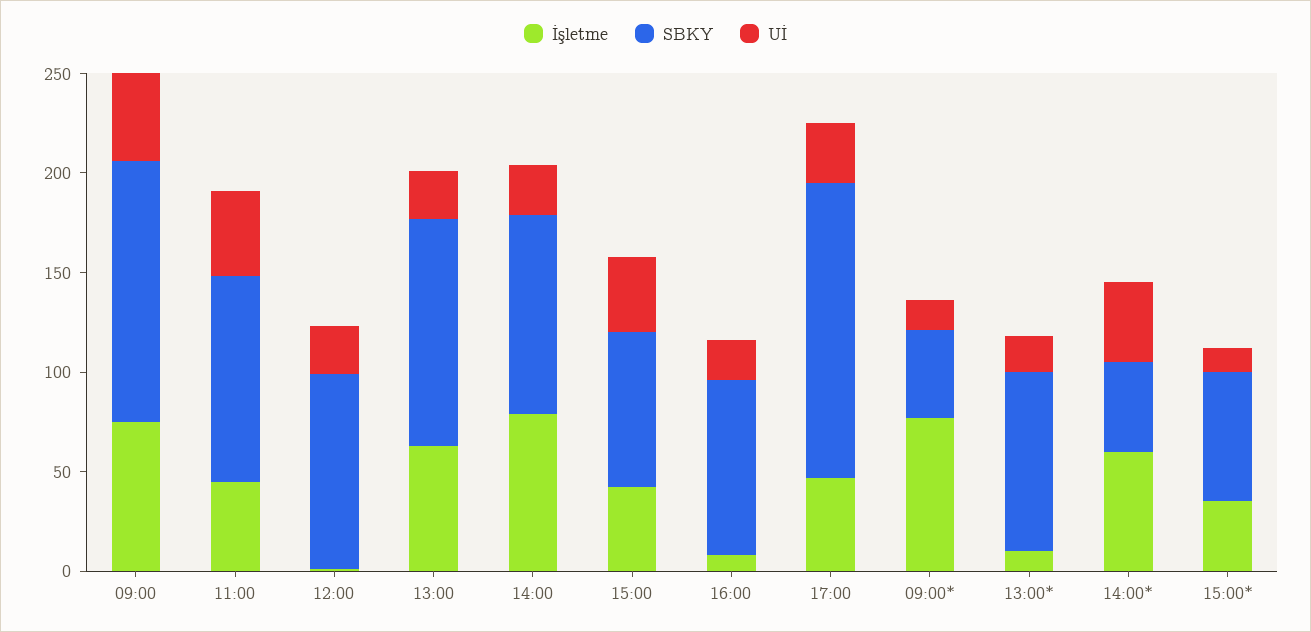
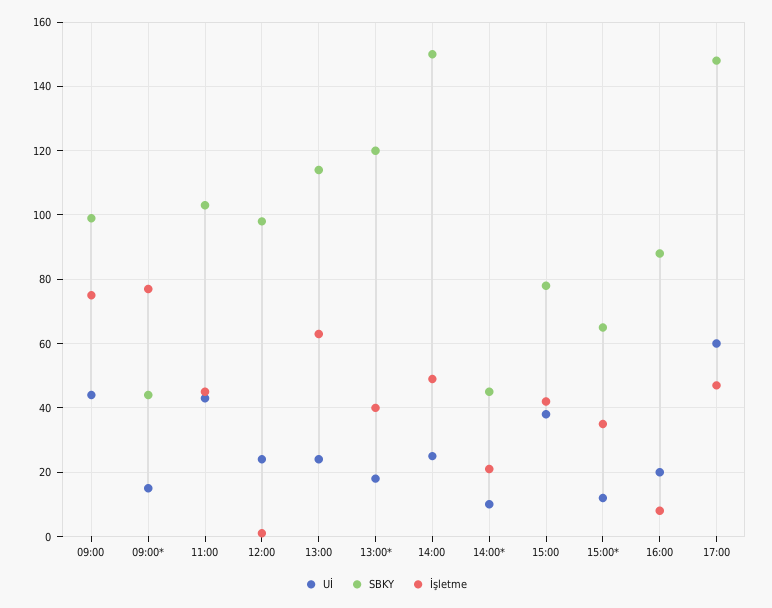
  {
    "İşletme": {
      "09:00": 75,
      "11:00": 45,
      "12:00": 0,
      "13:00": 65,
-     "14:00": 80,
+     "14:00": 50,
      "15:00": 40,
      "16:00": 10,
      "17:00": 45,
      "09:00*": 75,
-     "13:00*": 10,
+     "13:00*": 40,
-     "14:00*": 60,
+     "14:00*": 20,
      "15:00*": 35
    },
    "SBKY": {
-     "09:00": 130,
+     "09:00": 100,
      "11:00": 105,
      "12:00": 100,
      "13:00": 115,
-     "14:00": 100,
+     "14:00": 150,
      "15:00": 80,
      "16:00": 90,
      "17:00": 150,
      "09:00*": 45,
-     "13:00*": 90,
+     "13:00*": 120,
      "14:00*": 45,
      "15:00*": 65
    },
    "Uİ": {
      "09:00": 45,
      "11:00": 45,
      "12:00": 25,
      "13:00": 25,
      "14:00": 25,
      "15:00": 40,
      "16:00": 20,
-     "17:00": 30,
+     "17:00": 60,
      "09:00*": 15,
      "13:00*": 20,
-     "14:00*": 40,
+     "14:00*": 10,
      "15:00*": 10
    }
  }

